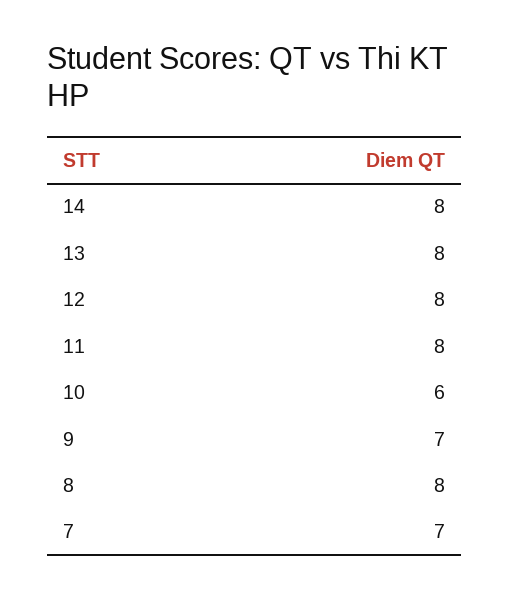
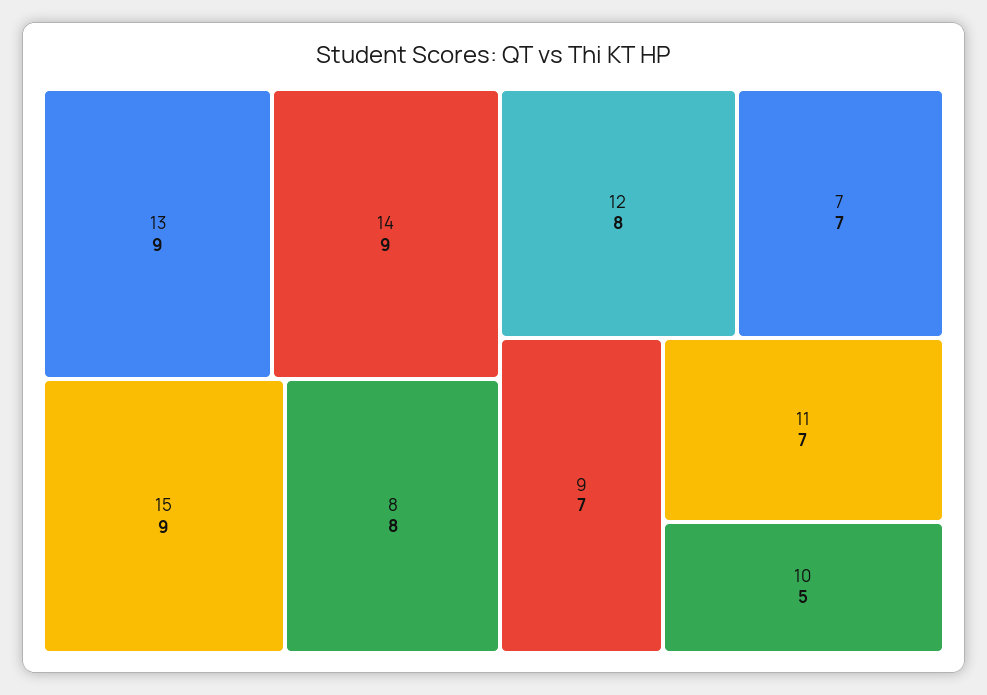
  {
-   "14": 8,
+   "14": 9,
-   "13": 8,
+   "13": 9,
    "12": 8,
-   "11": 8,
+   "11": 7,
-   "10": 6,
+   "10": 5,
    "9": 7,
    "8": 8,
-   "7": 7
+   "7": 7,
+   "15": 9
  }

